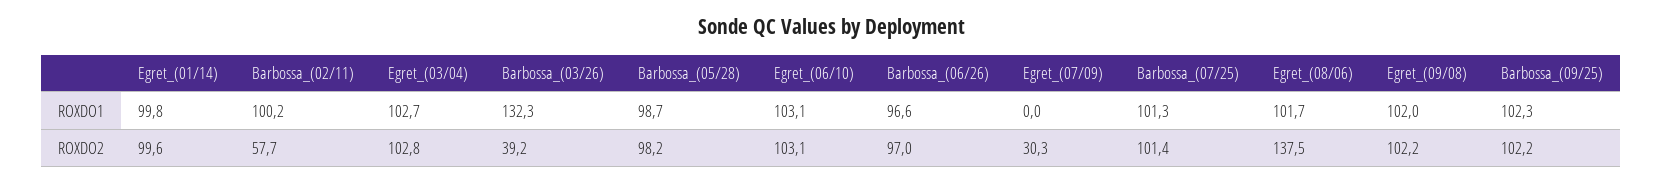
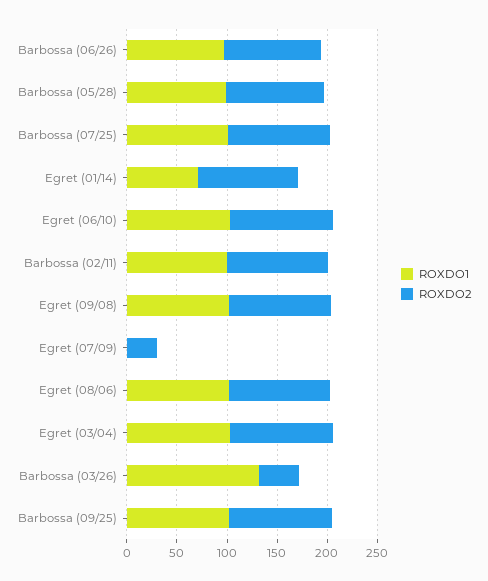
  {
    "ROXDO1": {
-     "Egret_(01/14)": 99.8,
+     "Egret_(01/14)": 70,
      "Barbossa_(02/11)": 100.2,
      "Egret_(03/04)": 102.7,
      "Barbossa_(03/26)": 132.3,
      "Barbossa_(05/28)": 98.7,
      "Egret_(06/10)": 103.1,
      "Barbossa_(06/26)": 96.6,
      "Egret_(07/09)": 0,
      "Barbossa_(07/25)": 101.3,
      "Egret_(08/06)": 101.7,
      "Egret_(09/08)": 102,
      "Barbossa_(09/25)": 102.3
    },
    "ROXDO2": {
      "Egret_(01/14)": 99.6,
-     "Barbossa_(02/11)": 57.7,
+     "Barbossa_(02/11)": 100,
      "Egret_(03/04)": 102.8,
      "Barbossa_(03/26)": 39.2,
      "Barbossa_(05/28)": 98.2,
      "Egret_(06/10)": 103.1,
      "Barbossa_(06/26)": 97,
      "Egret_(07/09)": 30.3,
      "Barbossa_(07/25)": 101.4,
-     "Egret_(08/06)": 137.5,
+     "Egret_(08/06)": 100,
      "Egret_(09/08)": 102.2,
      "Barbossa_(09/25)": 102.2
    }
  }

